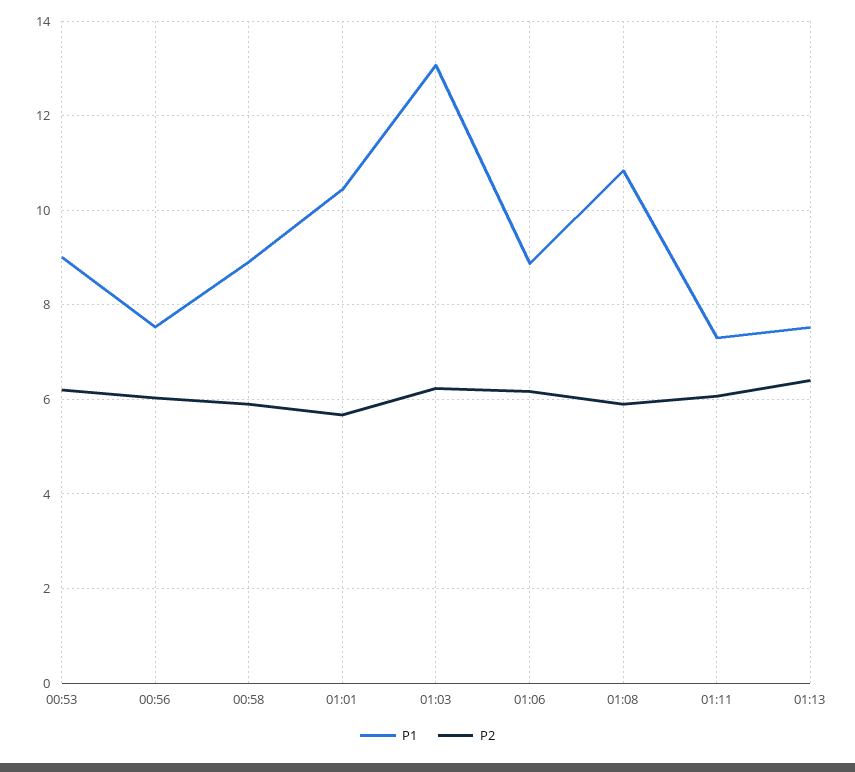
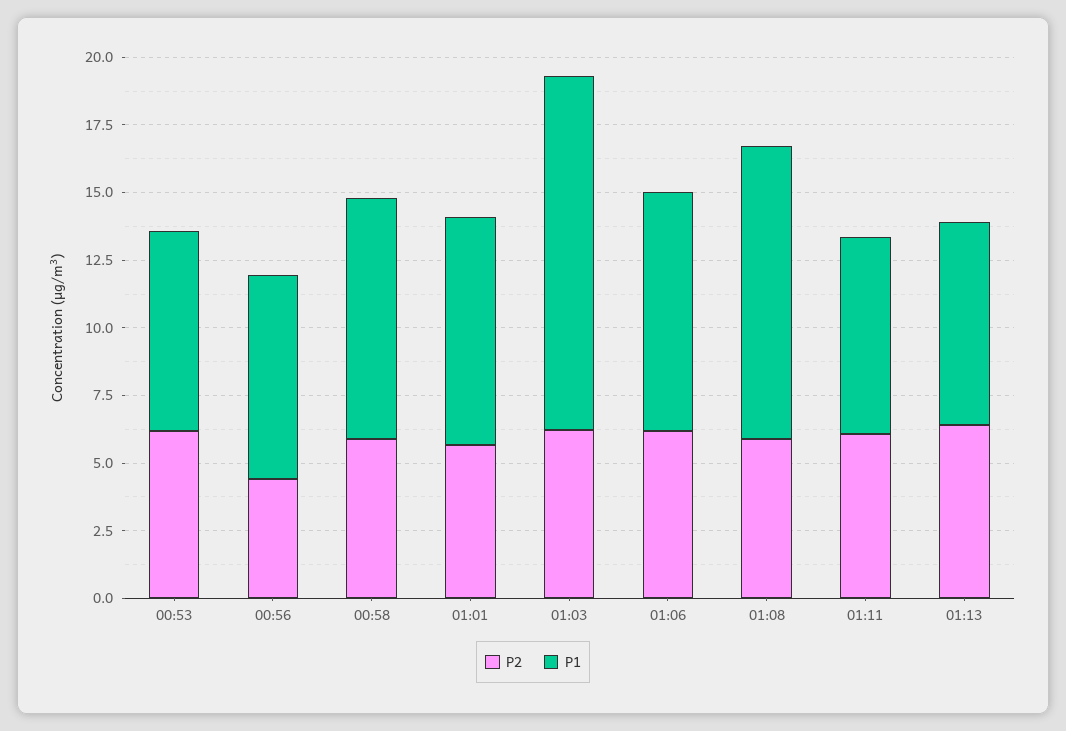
  {
    "P1": {
-     "00:53": 9,
+     "00:53": 7.5,
      "00:56": 7.6,
      "00:58": 9,
-     "01:01": 10.4,
+     "01:01": 8.5,
      "01:03": 13,
      "01:06": 8.8,
      "01:08": 10.8,
      "01:11": 7.4,
      "01:13": 7.6
    },
    "P2": {
      "00:53": 6.2,
-     "00:56": 6,
+     "00:56": 4.5,
      "00:58": 6,
      "01:01": 5.6,
      "01:03": 6.2,
      "01:06": 6.2,
      "01:08": 6,
      "01:11": 6,
      "01:13": 6.4
    }
  }

